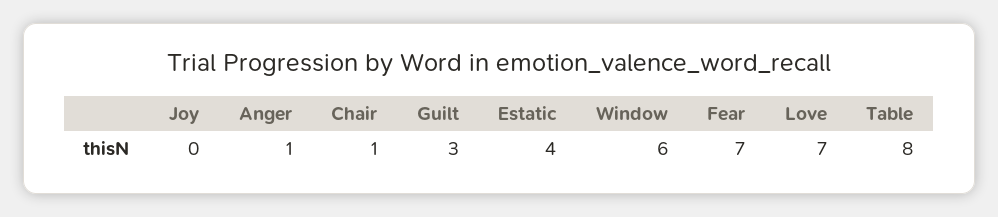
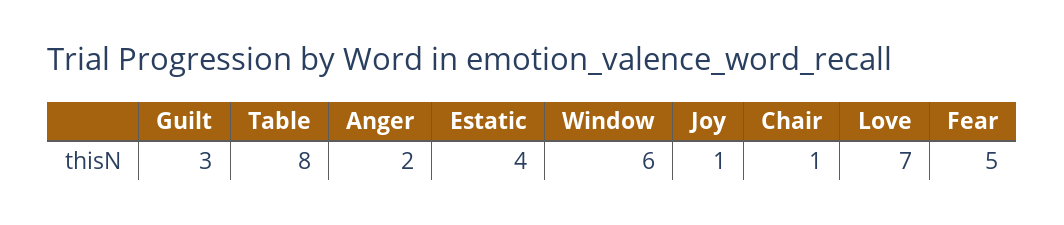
  {
-   "Joy": 0,
+   "Joy": 1,
-   "Anger": 1,
+   "Anger": 2,
    "Chair": 1,
    "Guilt": 3,
    "Estatic": 4,
    "Window": 6,
-   "Fear": 7,
+   "Fear": 5,
    "Love": 7,
    "Table": 8
  }

